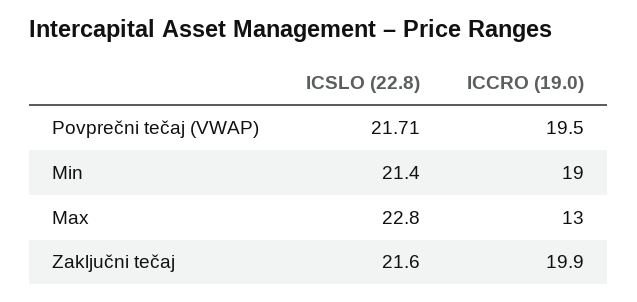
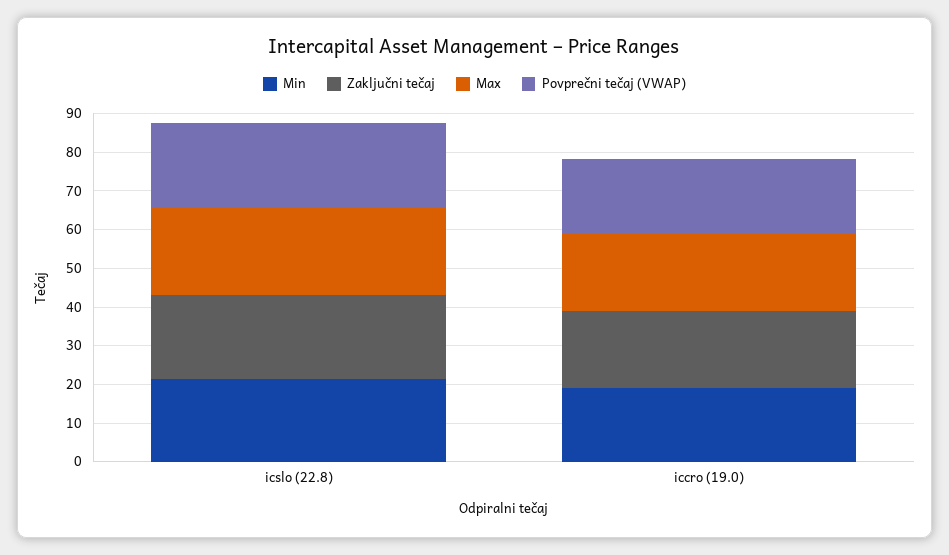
  {
    "Povprečni tečaj (VWAP)": {
      "ICSLO (22.8)": 21.71,
      "ICCRO (19.0)": 19.5
    },
    "Min": {
      "ICSLO (22.8)": 21.4,
      "ICCRO (19.0)": 19
    },
    "Max": {
      "ICSLO (22.8)": 22.8,
-     "ICCRO (19.0)": 13
+     "ICCRO (19.0)": 20
    },
    "Zaključni tečaj": {
      "ICSLO (22.8)": 21.6,
      "ICCRO (19.0)": 19.9
    }
  }

